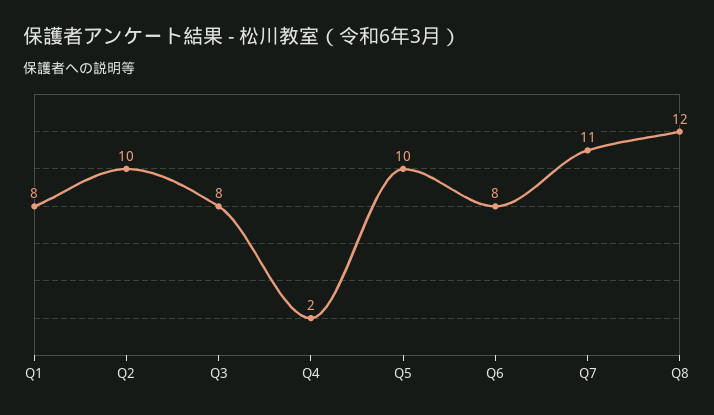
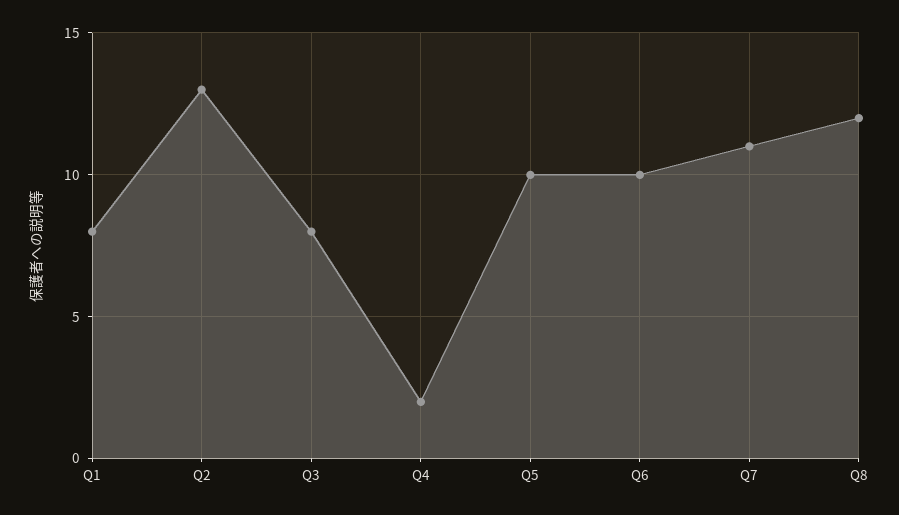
  {
    "Q1": 8,
-   "Q2": 10,
+   "Q2": 13,
    "Q3": 8,
    "Q4": 2,
    "Q5": 10,
-   "Q6": 8,
+   "Q6": 10,
    "Q7": 11,
    "Q8": 12
  }

